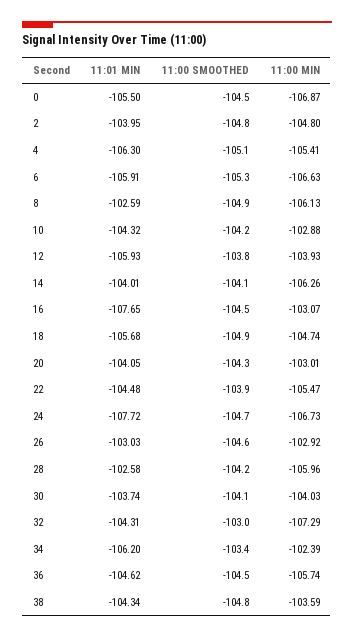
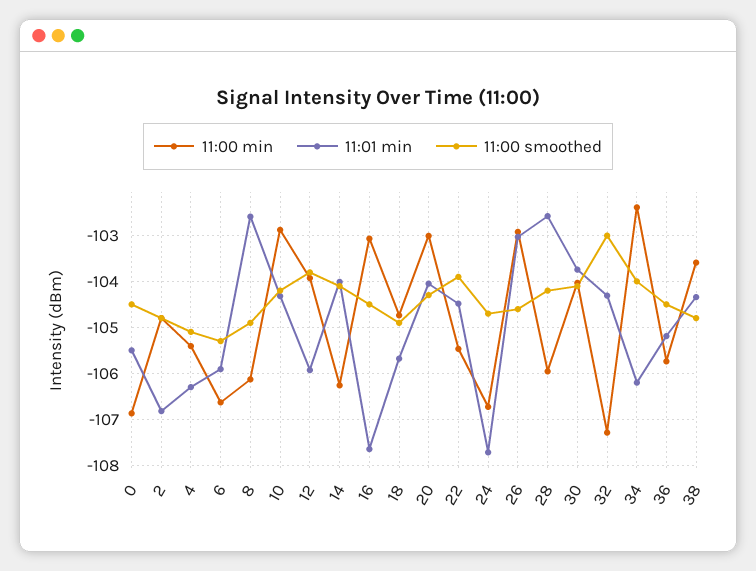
  {
    "11:01 MIN": {
      "0": -105.5,
-     "2": -103.95,
+     "2": -106.8,
      "4": -106.3,
      "6": -105.91,
      "8": -102.59,
      "10": -104.32,
      "12": -105.93,
      "14": -104.01,
      "16": -107.65,
      "18": -105.68,
      "20": -104.05,
      "22": -104.48,
      "24": -107.72,
      "26": -103.03,
      "28": -102.58,
      "30": -103.74,
      "32": -104.31,
      "34": -106.2,
-     "36": -104.62,
+     "36": -105.2,
      "38": -104.34
    },
    "11:00 SMOOTHED": {
      "0": -104.5,
      "2": -104.8,
      "4": -105.1,
      "6": -105.3,
      "8": -104.9,
      "10": -104.2,
      "12": -103.8,
      "14": -104.1,
      "16": -104.5,
      "18": -104.9,
      "20": -104.3,
      "22": -103.9,
      "24": -104.7,
      "26": -104.6,
      "28": -104.2,
      "30": -104.1,
      "32": -103,
-     "34": -103.4,
+     "34": -104,
      "36": -104.5,
      "38": -104.8
    },
    "11:00 MIN": {
      "0": -106.87,
      "2": -104.8,
      "4": -105.41,
      "6": -106.63,
      "8": -106.13,
      "10": -102.88,
      "12": -103.93,
      "14": -106.26,
      "16": -103.07,
      "18": -104.74,
      "20": -103.01,
      "22": -105.47,
      "24": -106.73,
      "26": -102.92,
      "28": -105.96,
      "30": -104.03,
      "32": -107.29,
      "34": -102.39,
      "36": -105.74,
      "38": -103.59
    }
  }

